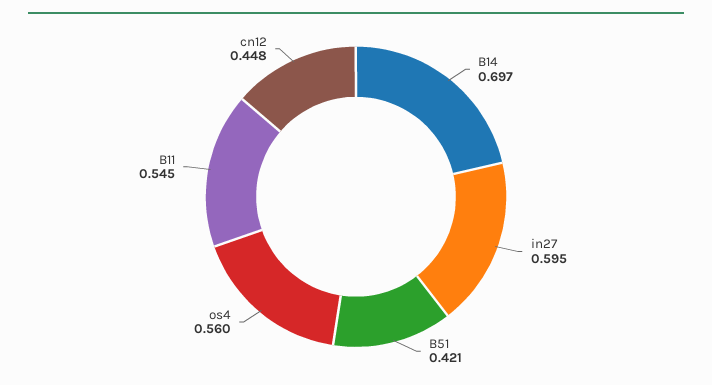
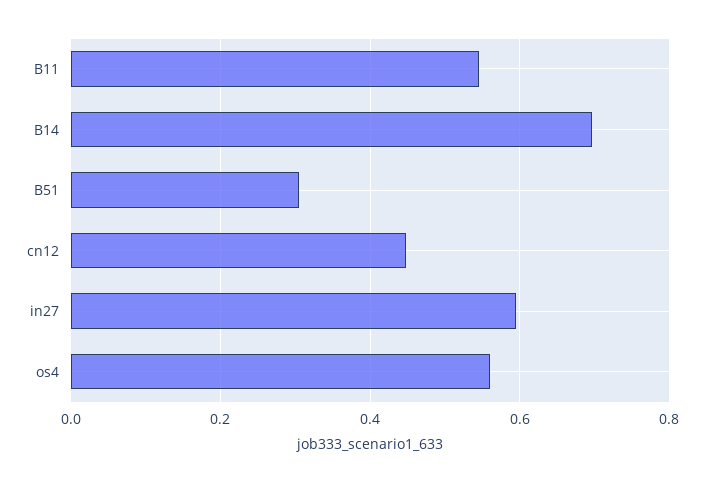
  {
    "B14": 0.697,
    "in27": 0.595,
-   "B51": 0.421,
+   "B51": 0.3,
    "os4": 0.56,
    "B11": 0.545,
    "cn12": 0.448
  }

